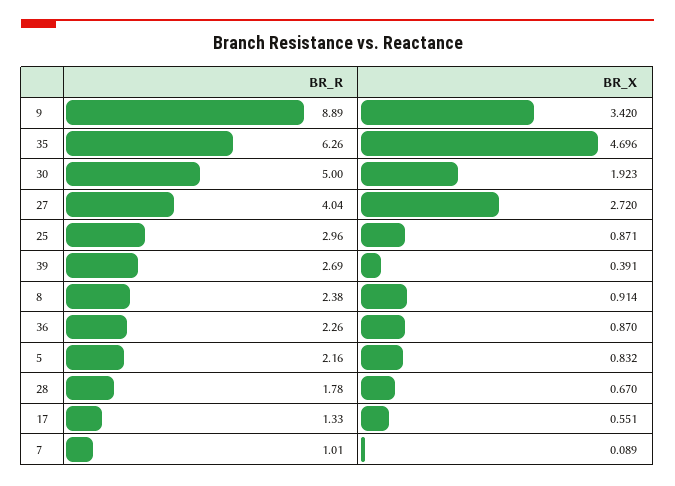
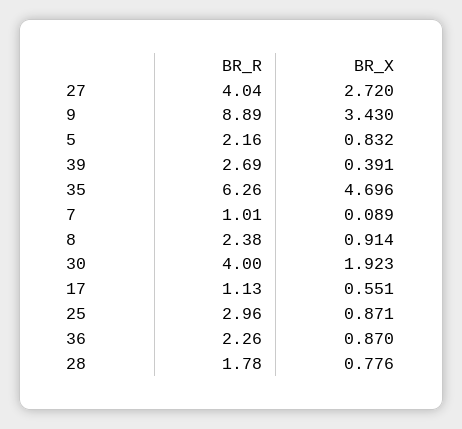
  {
    "BR_R": {
      "9": 8.89,
      "35": 6.26,
-     "30": 5,
+     "30": 4,
      "27": 4.04,
      "25": 2.96,
      "39": 2.69,
      "8": 2.38,
      "36": 2.26,
      "5": 2.16,
      "28": 1.78,
-     "17": 1.33,
+     "17": 1.13,
      "7": 1.01
    },
    "BR_X": {
-     "9": 3.42,
+     "9": 3.43,
      "35": 4.696,
      "30": 1.923,
      "27": 2.72,
      "25": 0.871,
      "39": 0.391,
      "8": 0.914,
      "36": 0.87,
      "5": 0.832,
-     "28": 0.67,
+     "28": 0.776,
      "17": 0.551,
      "7": 0.089
    }
  }

